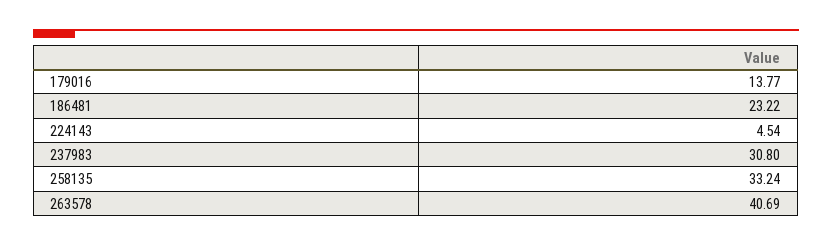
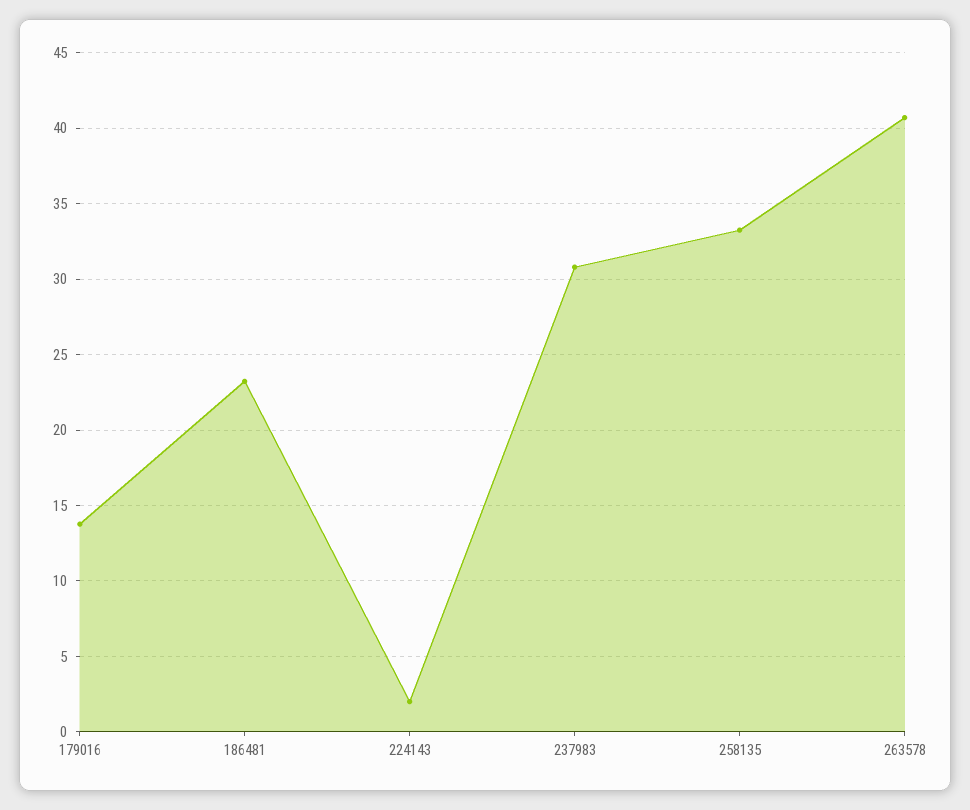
  {
    "179016": 13.77,
    "186481": 23.22,
-   "224143": 4.54,
+   "224143": 2,
    "237983": 30.8,
    "258135": 33.24,
    "263578": 40.69
  }

